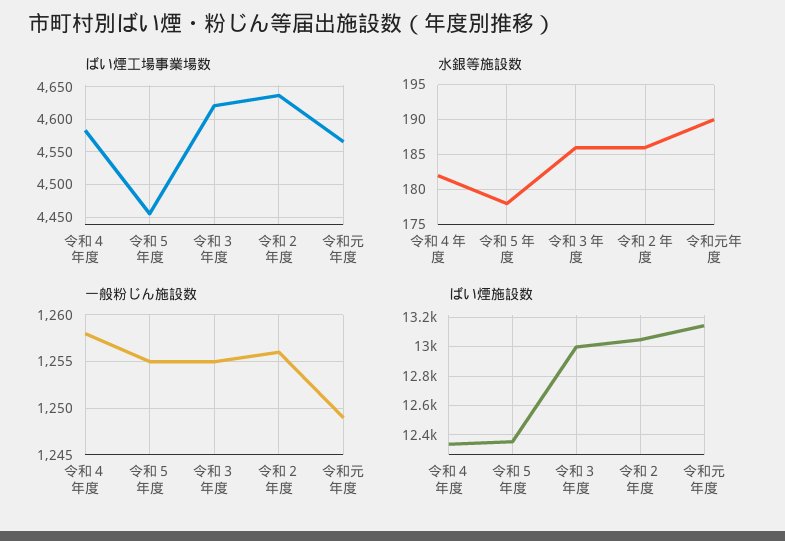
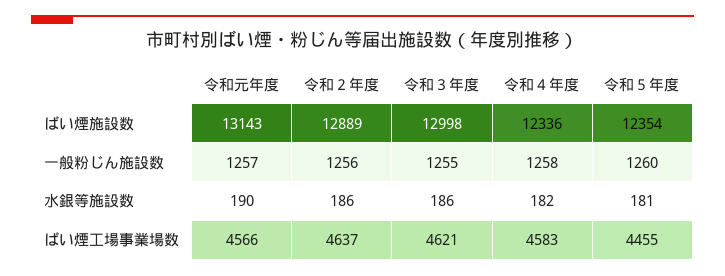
  {
    "ばい煙工場事業場数": {
      "令和４年度": 4583,
      "令和５年度": 4455,
      "令和３年度": 4621,
      "令和２年度": 4637,
      "令和元年度": 4566
    },
    "水銀等施設数": {
      "令和４年度": 182,
-     "令和５年度": 178,
+     "令和５年度": 181,
      "令和３年度": 186,
      "令和２年度": 186,
      "令和元年度": 190
    },
    "一般粉じん施設数": {
      "令和４年度": 1258,
-     "令和５年度": 1255,
+     "令和５年度": 1260,
      "令和３年度": 1255,
      "令和２年度": 1256,
-     "令和元年度": 1249
+     "令和元年度": 1257
    },
    "ばい煙施設数": {
      "令和４年度": 12336,
      "令和５年度": 12354,
      "令和３年度": 12998,
-     "令和２年度": 13050,
+     "令和２年度": 12889,
      "令和元年度": 13143
    }
  }

